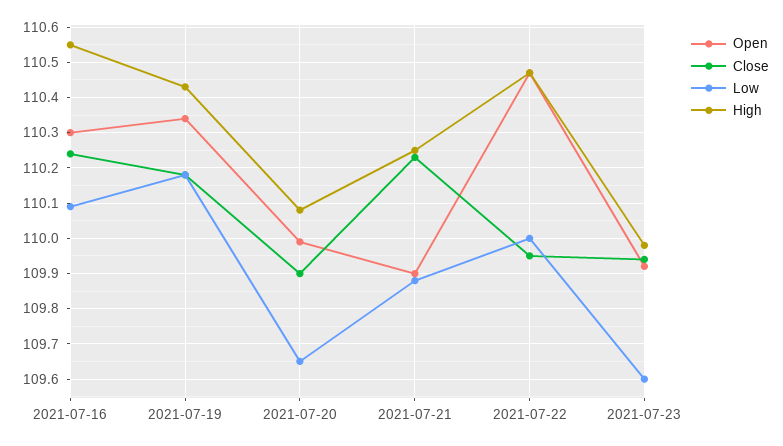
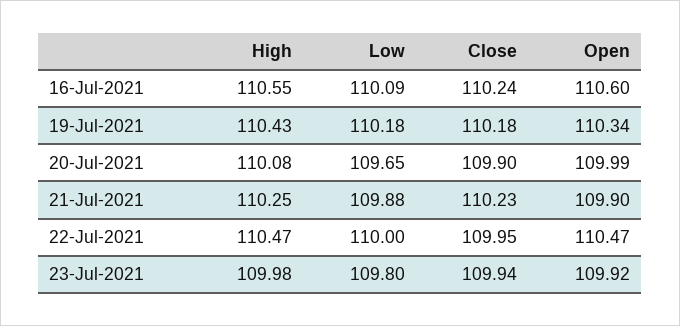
  {
    "Open": {
-     "2021-07-16": 110.3,
+     "2021-07-16": 110.6,
      "2021-07-19": 110.34,
      "2021-07-20": 109.99,
      "2021-07-21": 109.9,
      "2021-07-22": 110.47,
      "2021-07-23": 109.92
    },
    "Close": {
      "2021-07-16": 110.24,
      "2021-07-19": 110.18,
      "2021-07-20": 109.9,
      "2021-07-21": 110.23,
      "2021-07-22": 109.95,
      "2021-07-23": 109.94
    },
    "Low": {
      "2021-07-16": 110.09,
      "2021-07-19": 110.18,
      "2021-07-20": 109.65,
      "2021-07-21": 109.88,
      "2021-07-22": 110,
-     "2021-07-23": 109.6
+     "2021-07-23": 109.8
    },
    "High": {
      "2021-07-16": 110.55,
      "2021-07-19": 110.43,
      "2021-07-20": 110.08,
      "2021-07-21": 110.25,
      "2021-07-22": 110.47,
      "2021-07-23": 109.98
    }
  }

